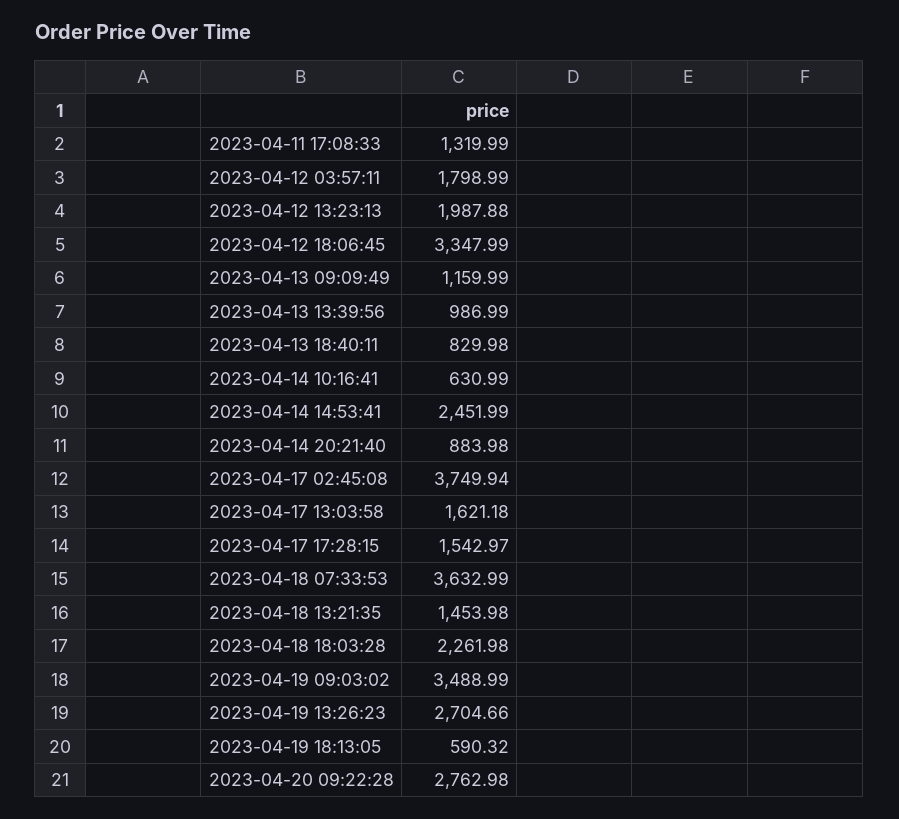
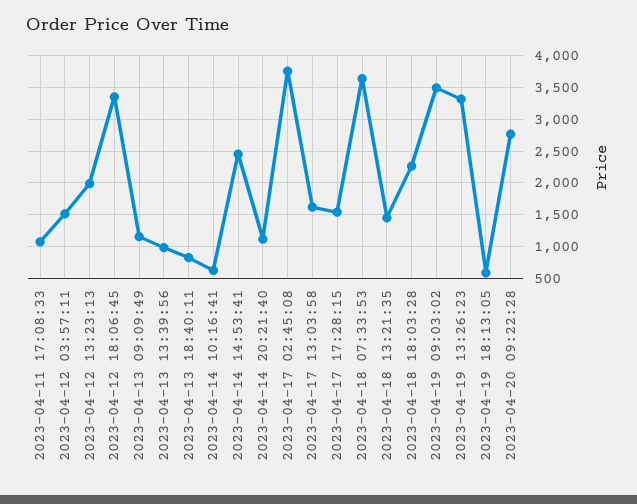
  {
-   "2023-04-11 17:08:33": 1319.99,
+   "2023-04-11 17:08:33": 1100,
-   "2023-04-12 03:57:11": 1798.99,
+   "2023-04-12 03:57:11": 1500,
    "2023-04-12 13:23:13": 1987.88,
    "2023-04-12 18:06:45": 3347.99,
    "2023-04-13 09:09:49": 1159.99,
    "2023-04-13 13:39:56": 986.99,
    "2023-04-13 18:40:11": 829.98,
    "2023-04-14 10:16:41": 630.99,
    "2023-04-14 14:53:41": 2451.99,
-   "2023-04-14 20:21:40": 883.98,
+   "2023-04-14 20:21:40": 1100,
    "2023-04-17 02:45:08": 3749.94,
    "2023-04-17 13:03:58": 1621.18,
    "2023-04-17 17:28:15": 1542.97,
    "2023-04-18 07:33:53": 3632.99,
    "2023-04-18 13:21:35": 1453.98,
    "2023-04-18 18:03:28": 2261.98,
    "2023-04-19 09:03:02": 3488.99,
-   "2023-04-19 13:26:23": 2704.66,
+   "2023-04-19 13:26:23": 3300,
    "2023-04-19 18:13:05": 590.32,
    "2023-04-20 09:22:28": 2762.98
  }

